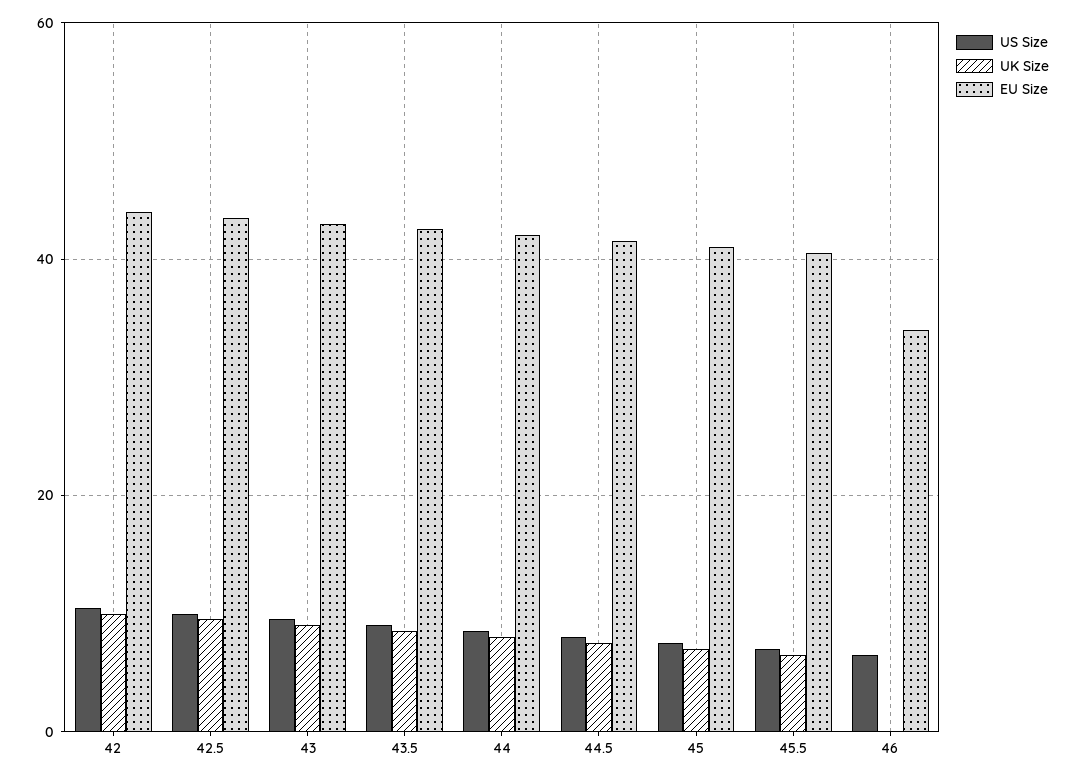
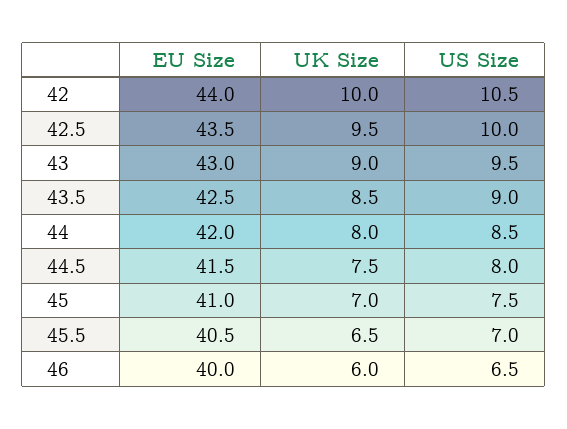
  {
    "US Size": {
      "42": 10.5,
      "42.5": 10,
      "43": 9.5,
      "43.5": 9,
      "44": 8.5,
      "44.5": 8,
      "45": 7.5,
      "45.5": 7,
      "46": 6.5
    },
    "UK Size": {
      "42": 10,
      "42.5": 9.5,
      "43": 9,
      "43.5": 8.5,
      "44": 8,
      "44.5": 7.5,
      "45": 7,
      "45.5": 6.5,
-     "46": 0
+     "46": 6
    },
    "EU Size": {
      "42": 44,
      "42.5": 43.5,
      "43": 43,
      "43.5": 42.5,
      "44": 42,
      "44.5": 41.5,
      "45": 41,
      "45.5": 40.5,
-     "46": 34
+     "46": 40
    }
  }

